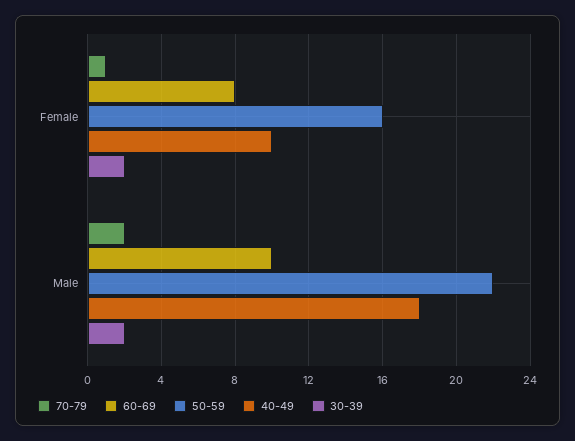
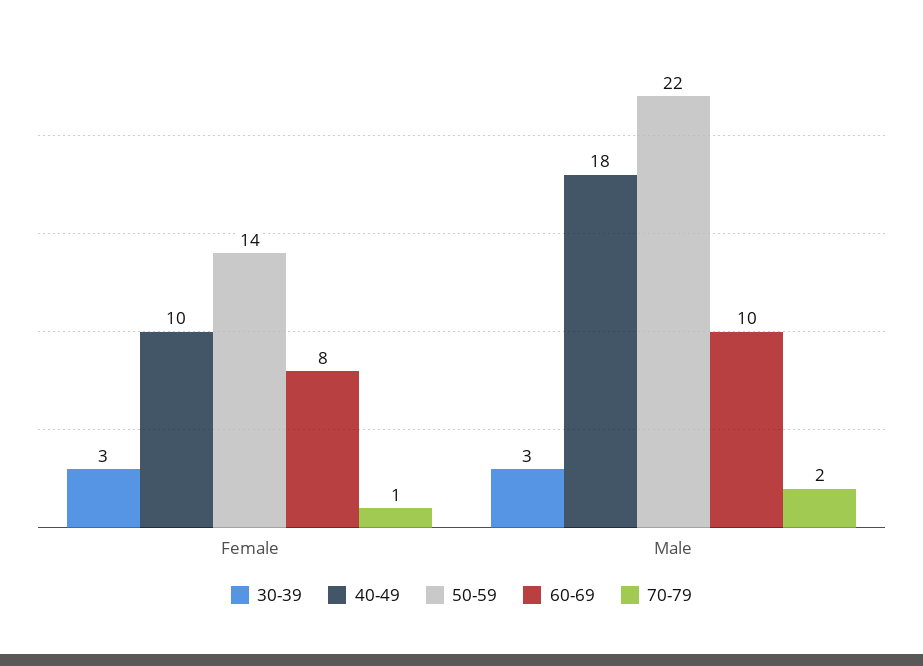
  {
    "70-79": {
      "Female": 1,
      "Male": 2
    },
    "60-69": {
      "Female": 8,
      "Male": 10
    },
    "50-59": {
-     "Female": 16,
+     "Female": 14,
      "Male": 22
    },
    "40-49": {
      "Female": 10,
      "Male": 18
    },
    "30-39": {
-     "Female": 2,
+     "Female": 3,
-     "Male": 2
+     "Male": 3
    }
  }

